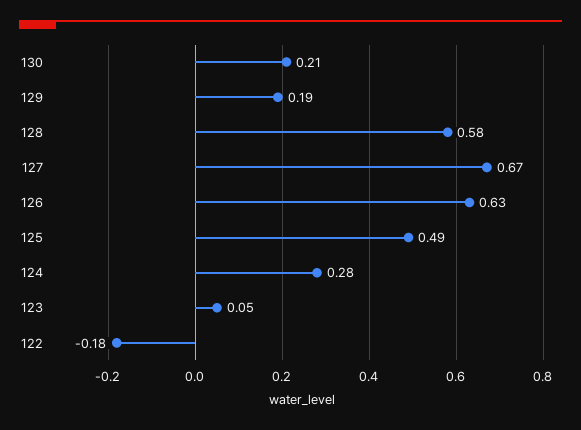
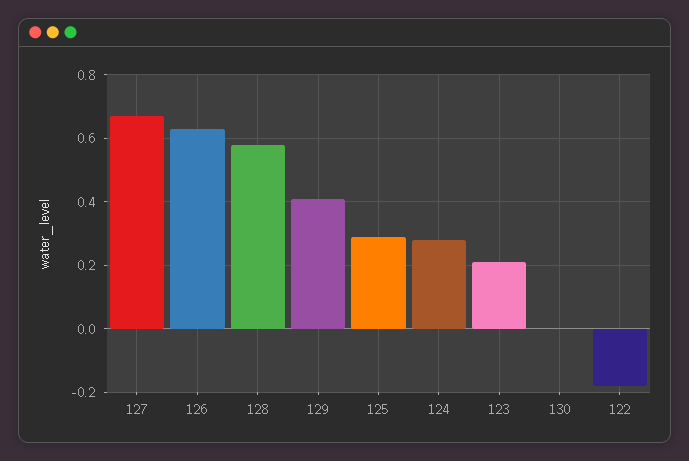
  {
-   "130": 0.21,
+   "130": 0,
-   "129": 0.19,
+   "129": 0.4,
    "128": 0.58,
    "127": 0.67,
    "126": 0.63,
-   "125": 0.49,
+   "125": 0.3,
    "124": 0.28,
-   "123": 0.05,
+   "123": 0.2,
    "122": -0.18
  }

